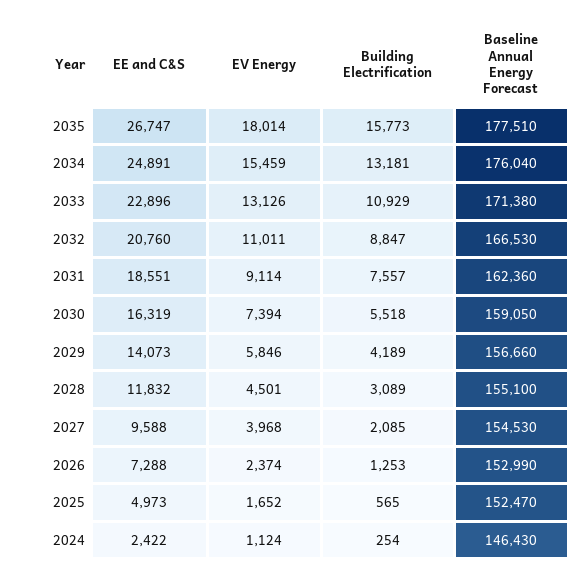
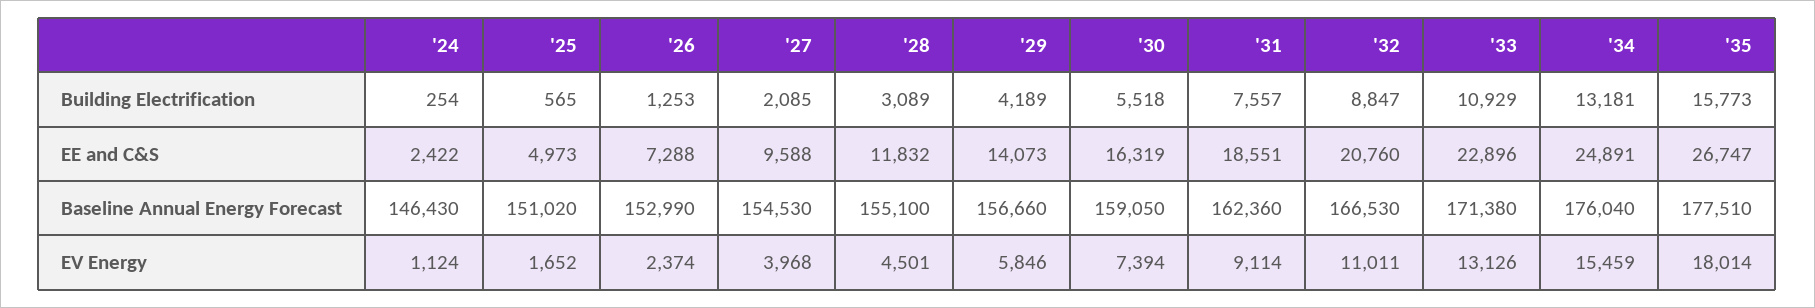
  {
    "EE and C&S": {
      "2035": 26747,
      "2034": 24891,
      "2033": 22896,
      "2032": 20760,
      "2031": 18551,
      "2030": 16319,
      "2029": 14073,
      "2028": 11832,
      "2027": 9588,
      "2026": 7288,
      "2025": 4973,
      "2024": 2422
    },
    "EV Energy": {
      "2035": 18014,
      "2034": 15459,
      "2033": 13126,
      "2032": 11011,
      "2031": 9114,
      "2030": 7394,
      "2029": 5846,
      "2028": 4501,
      "2027": 3968,
      "2026": 2374,
      "2025": 1652,
      "2024": 1124
    },
    "Building Electrification": {
      "2035": 15773,
      "2034": 13181,
      "2033": 10929,
      "2032": 8847,
      "2031": 7557,
      "2030": 5518,
      "2029": 4189,
      "2028": 3089,
      "2027": 2085,
      "2026": 1253,
      "2025": 565,
      "2024": 254
    },
    "Baseline Annual Energy Forecast": {
      "2035": 177510,
      "2034": 176040,
      "2033": 171380,
      "2032": 166530,
      "2031": 162360,
      "2030": 159050,
      "2029": 156660,
      "2028": 155100,
      "2027": 154530,
      "2026": 152990,
-     "2025": 152470,
+     "2025": 151020,
      "2024": 146430
    }
  }

